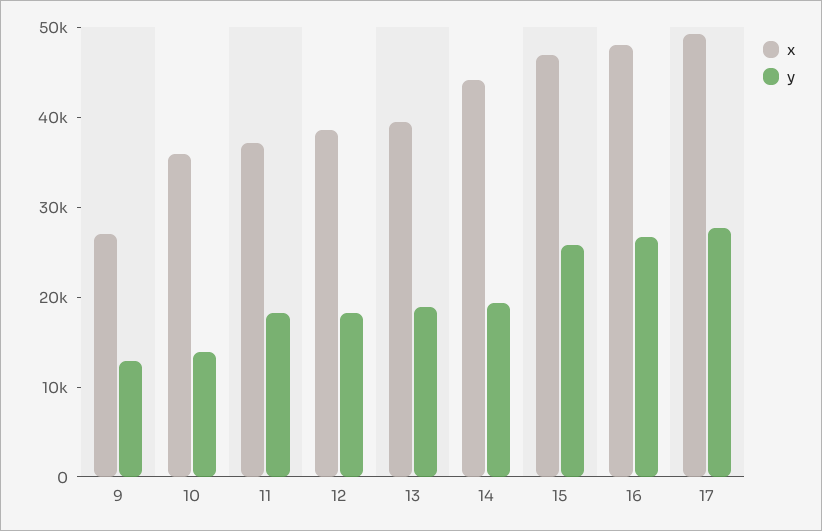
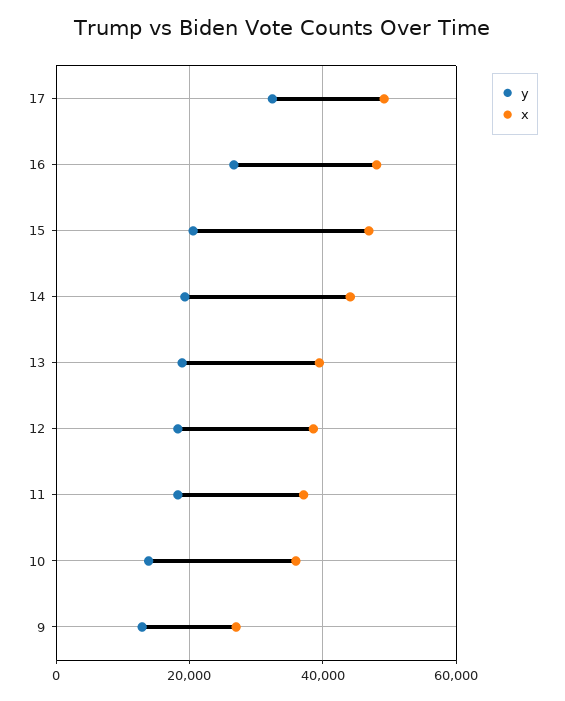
  {
    "x": {
      "9": 28000,
      "10": 36000,
      "11": 38000,
      "12": 38000,
      "13": 40000,
      "14": 44000,
      "15": 46000,
      "16": 48000,
      "17": 50000
    },
    "y": {
      "9": 12000,
      "10": 14000,
      "11": 18000,
      "12": 18000,
      "13": 18000,
      "14": 20000,
-     "15": 26000,
+     "15": 20000,
      "16": 26000,
-     "17": 28000
+     "17": 32000
    }
  }

